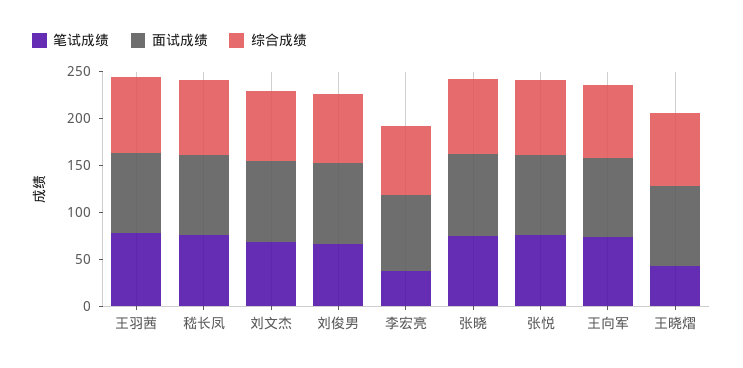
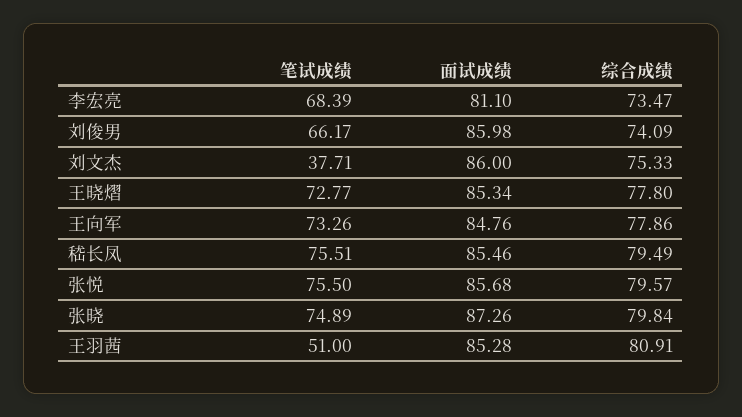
  {
    "笔试成绩": {
-     "王羽茜": 80,
+     "王羽茜": 51,
      "嵇长凤": 75.51,
-     "刘文杰": 70,
+     "刘文杰": 37.71,
      "刘俊男": 66.17,
-     "李宏亮": 40,
+     "李宏亮": 68.39,
      "张晓": 74.89,
      "张悦": 75.5,
      "王向军": 73.26,
-     "王晓熠": 40
+     "王晓熠": 72.77
    },
    "面试成绩": {
      "王羽茜": 85.28,
      "嵇长凤": 85.46,
      "刘文杰": 86,
      "刘俊男": 85.98,
      "李宏亮": 81.1,
      "张晓": 87.26,
      "张悦": 85.68,
      "王向军": 84.76,
      "王晓熠": 85.34
    },
    "综合成绩": {
      "王羽茜": 80.91,
      "嵇长凤": 79.49,
      "刘文杰": 75.33,
      "刘俊男": 74.09,
      "李宏亮": 73.47,
      "张晓": 79.84,
      "张悦": 79.57,
      "王向军": 77.86,
      "王晓熠": 77.8
    }
  }

